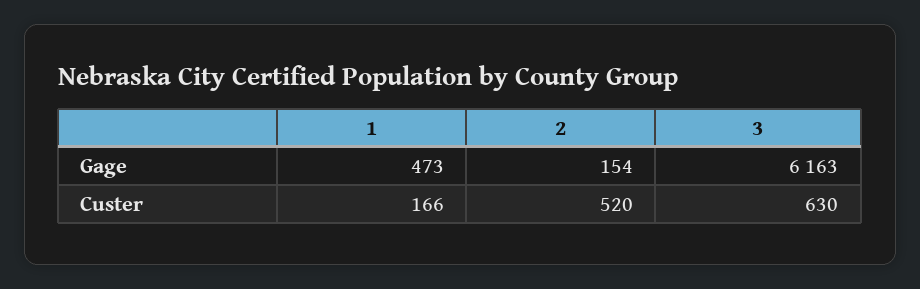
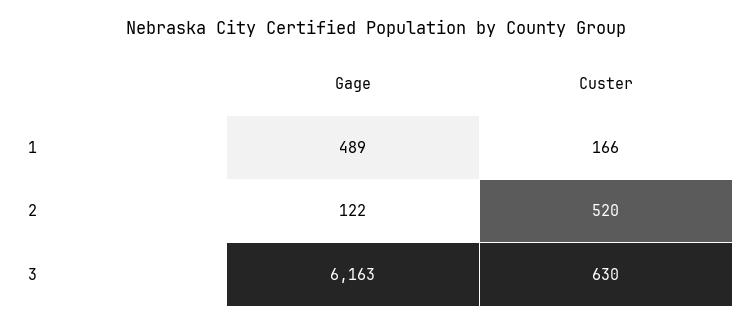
  {
    "1": {
-     "Gage": 473,
+     "Gage": 489,
      "Custer": 166
    },
    "2": {
-     "Gage": 154,
+     "Gage": 122,
      "Custer": 520
    },
    "3": {
      "Gage": 6163,
      "Custer": 630
    }
  }

